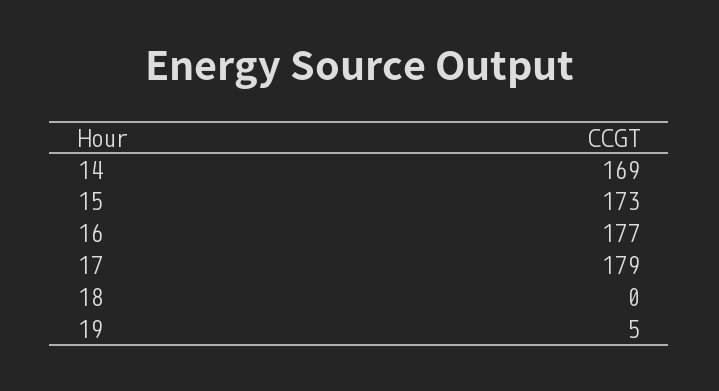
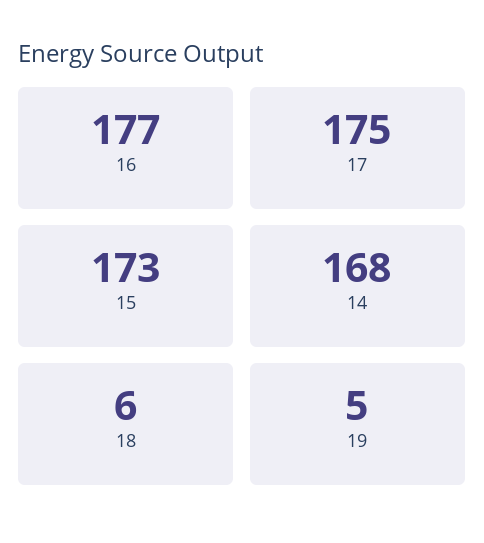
  {
-   "14": 169,
+   "14": 168,
    "15": 173,
    "16": 177,
-   "17": 179,
+   "17": 175,
-   "18": 0,
+   "18": 6,
    "19": 5
  }

